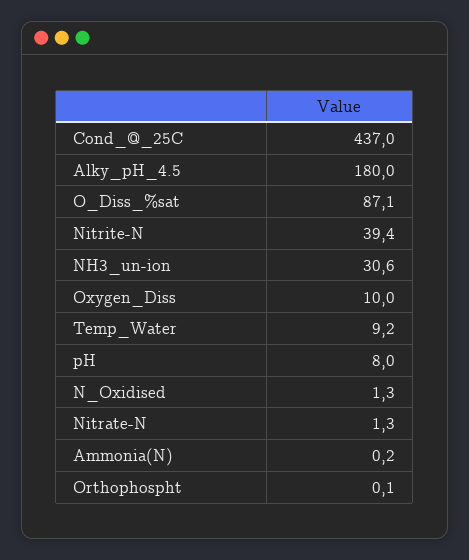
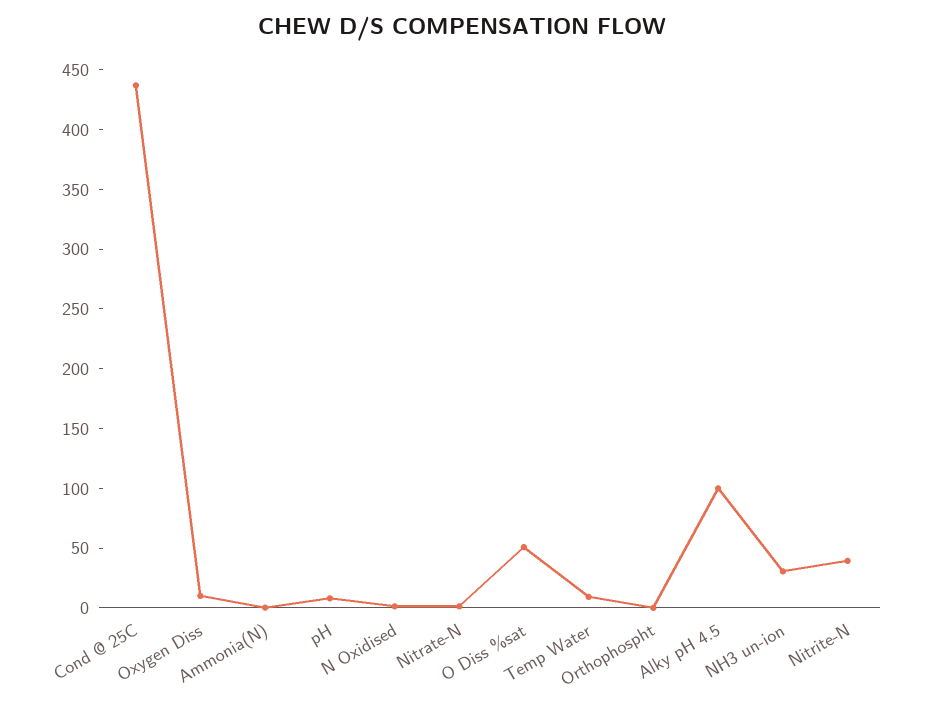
  {
    "Cond_@_25C": 437,
-   "Alky_pH_4.5": 180,
+   "Alky_pH_4.5": 100,
-   "O_Diss_%sat": 87.1,
+   "O_Diss_%sat": 50,
    "Nitrite-N": 39.4,
    "NH3_un-ion": 30.6,
    "Oxygen_Diss": 10,
    "Temp_Water": 9.2,
    "pH": 8,
    "N_Oxidised": 1.3,
    "Nitrate-N": 1.3,
    "Ammonia(N)": 0.2,
    "Orthophospht": 0.1
  }

